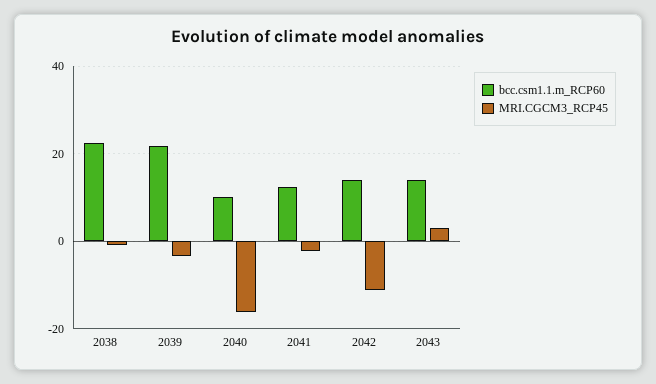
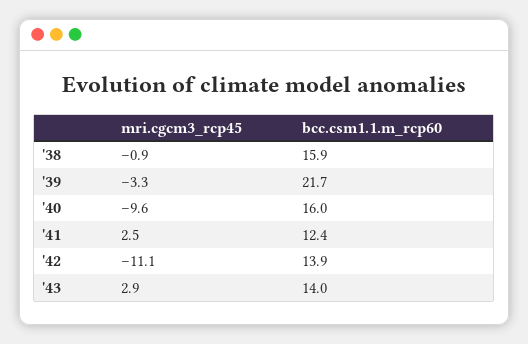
  {
    "bcc.csm1.1.m_RCP60": {
-     "2038": 22,
+     "2038": 15.9,
      "2039": 21.7,
-     "2040": 10,
+     "2040": 16,
      "2041": 12.4,
      "2042": 13.9,
      "2043": 14
    },
    "MRI.CGCM3_RCP45": {
      "2038": -0.9,
      "2039": -3.3,
-     "2040": -16,
+     "2040": -9.6,
-     "2041": -2,
+     "2041": 2.5,
      "2042": -11.1,
      "2043": 2.9
    }
  }

